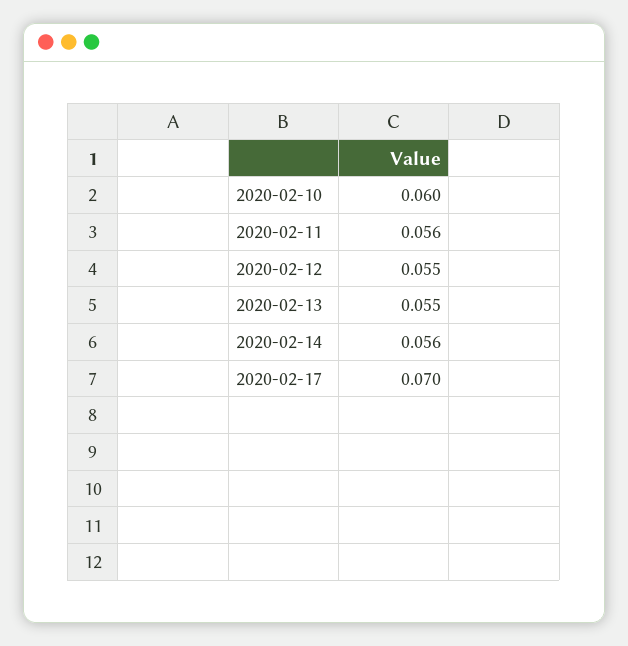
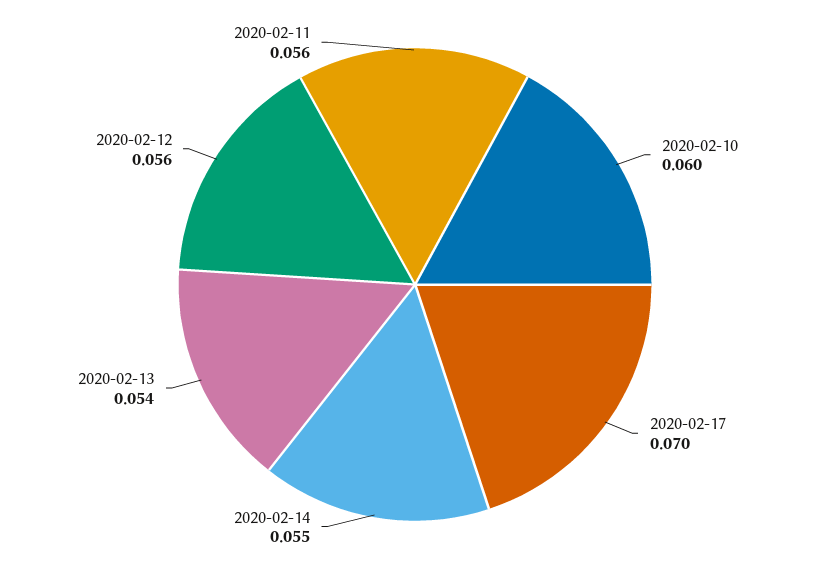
  {
    "2020-02-10": 0.06,
    "2020-02-11": 0.056,
-   "2020-02-12": 0.055,
+   "2020-02-12": 0.056,
-   "2020-02-13": 0.055,
+   "2020-02-13": 0.054,
-   "2020-02-14": 0.056,
+   "2020-02-14": 0.055,
    "2020-02-17": 0.07
  }

